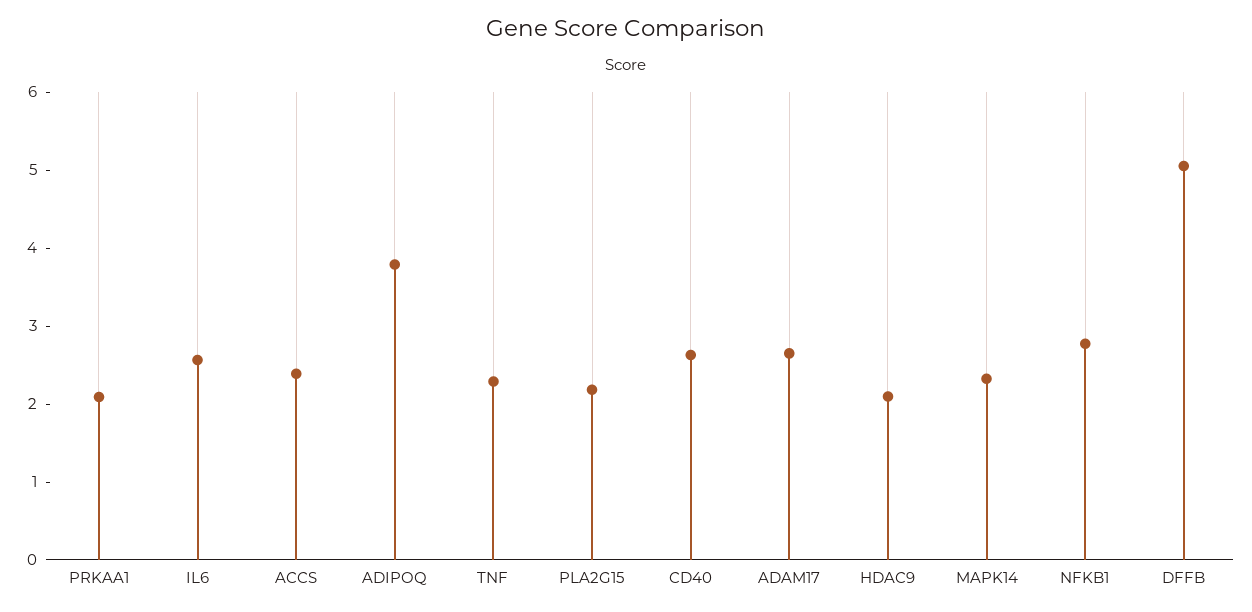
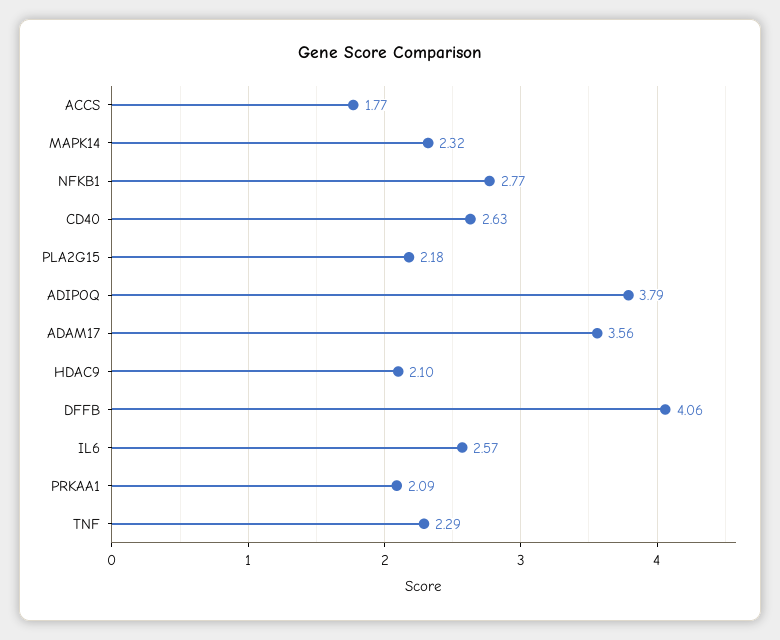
  {
    "PRKAA1": 2.09,
    "IL6": 2.57,
-   "ACCS": 2.4,
+   "ACCS": 1.77,
    "ADIPOQ": 3.79,
    "TNF": 2.29,
    "PLA2G15": 2.18,
    "CD40": 2.63,
-   "ADAM17": 2.6,
+   "ADAM17": 3.56,
    "HDAC9": 2.1,
    "MAPK14": 2.32,
    "NFKB1": 2.77,
-   "DFFB": 5
+   "DFFB": 4.06
  }

